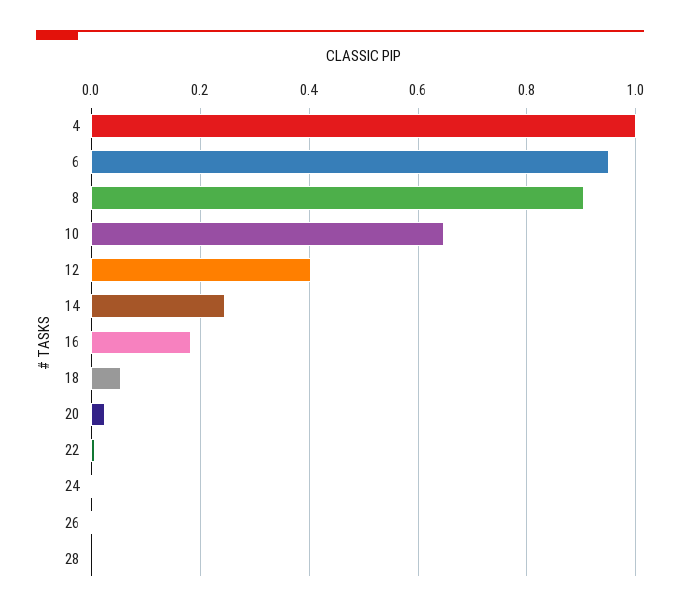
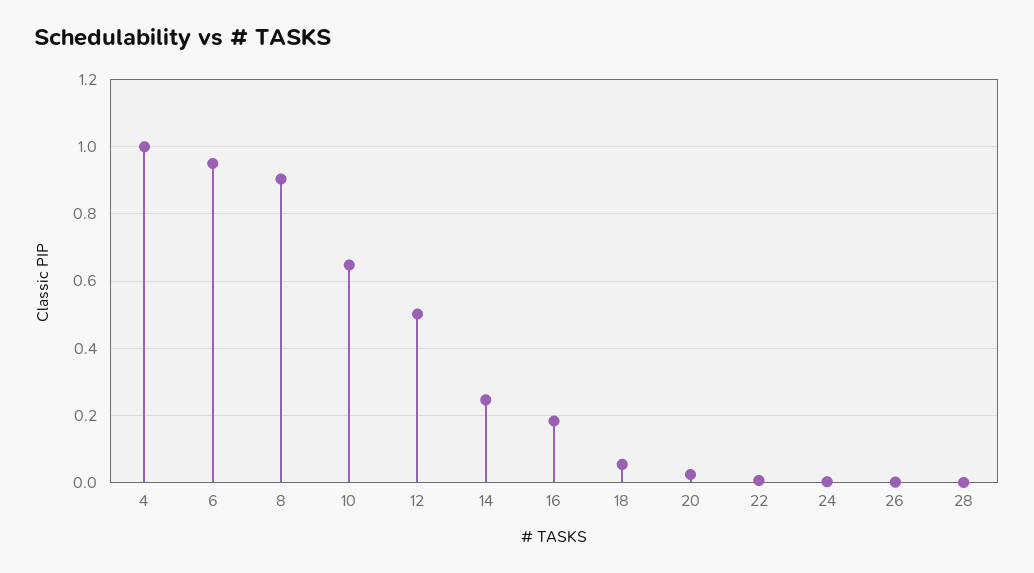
  {
    "4": 1,
    "6": 0.96,
    "8": 0.9,
    "10": 0.64,
-   "12": 0.4,
+   "12": 0.5,
    "14": 0.24,
    "16": 0.18,
    "18": 0.06,
    "20": 0.02,
    "22": 0,
    "24": 0,
    "26": 0,
    "28": 0
  }

